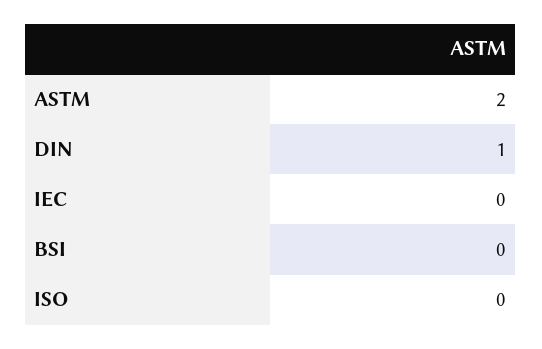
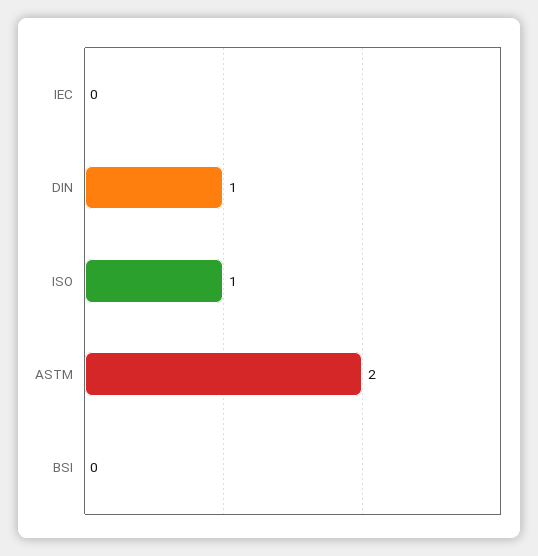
  {
    "ASTM": 2,
    "DIN": 1,
    "IEC": 0,
    "BSI": 0,
-   "ISO": 0
+   "ISO": 1
  }

